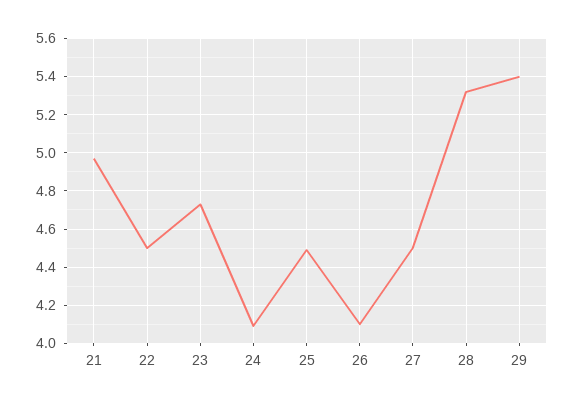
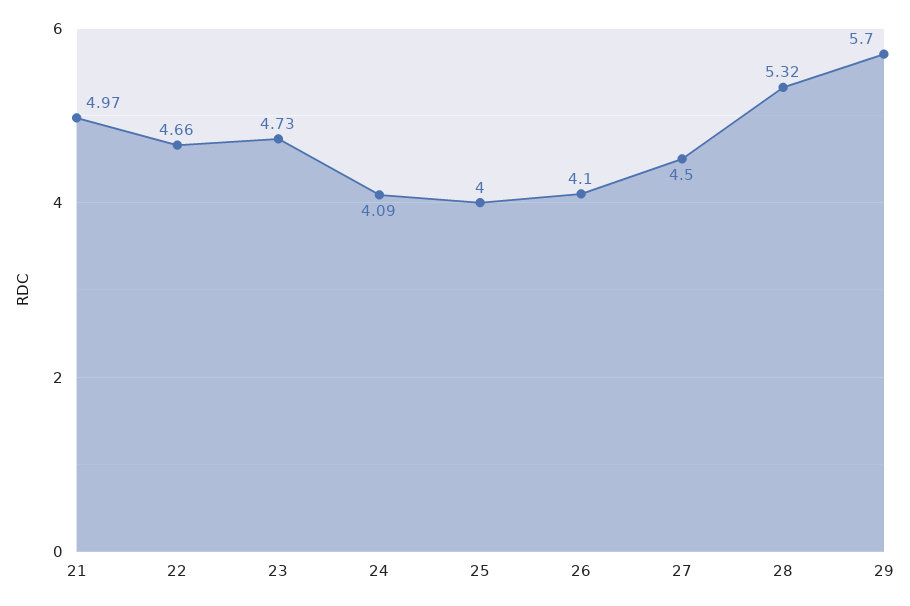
  {
    "21": 4.97,
-   "22": 4.5,
+   "22": 4.66,
    "23": 4.73,
    "24": 4.09,
-   "25": 4.5,
+   "25": 4,
    "26": 4.1,
    "27": 4.5,
    "28": 5.32,
-   "29": 5.4
+   "29": 5.7
  }

